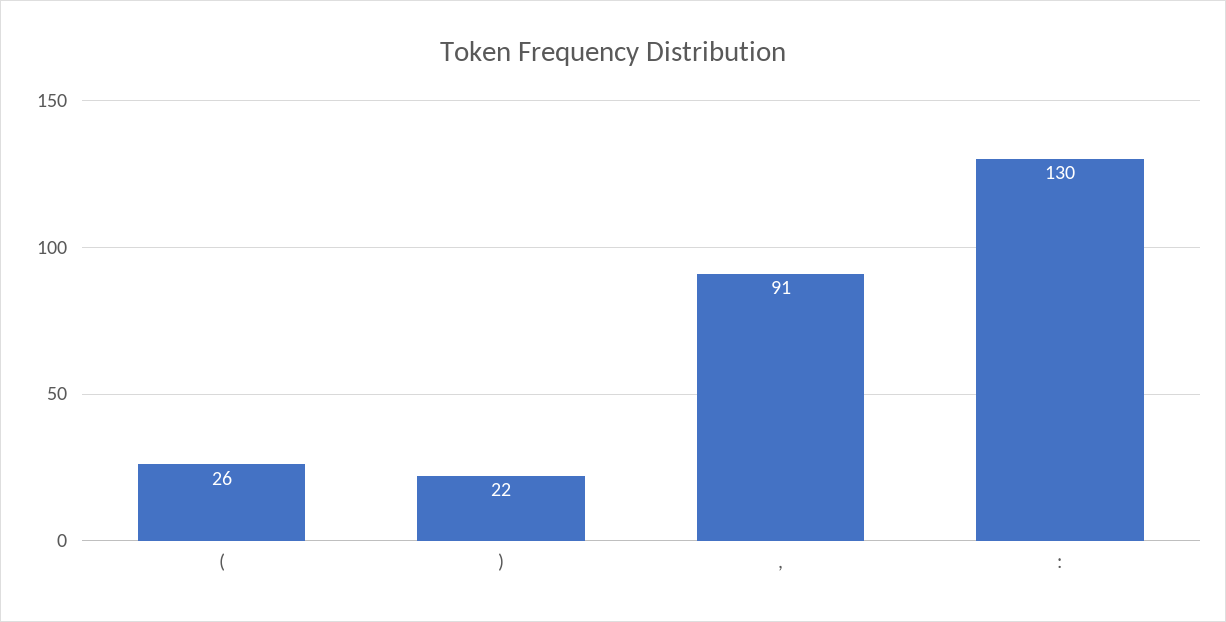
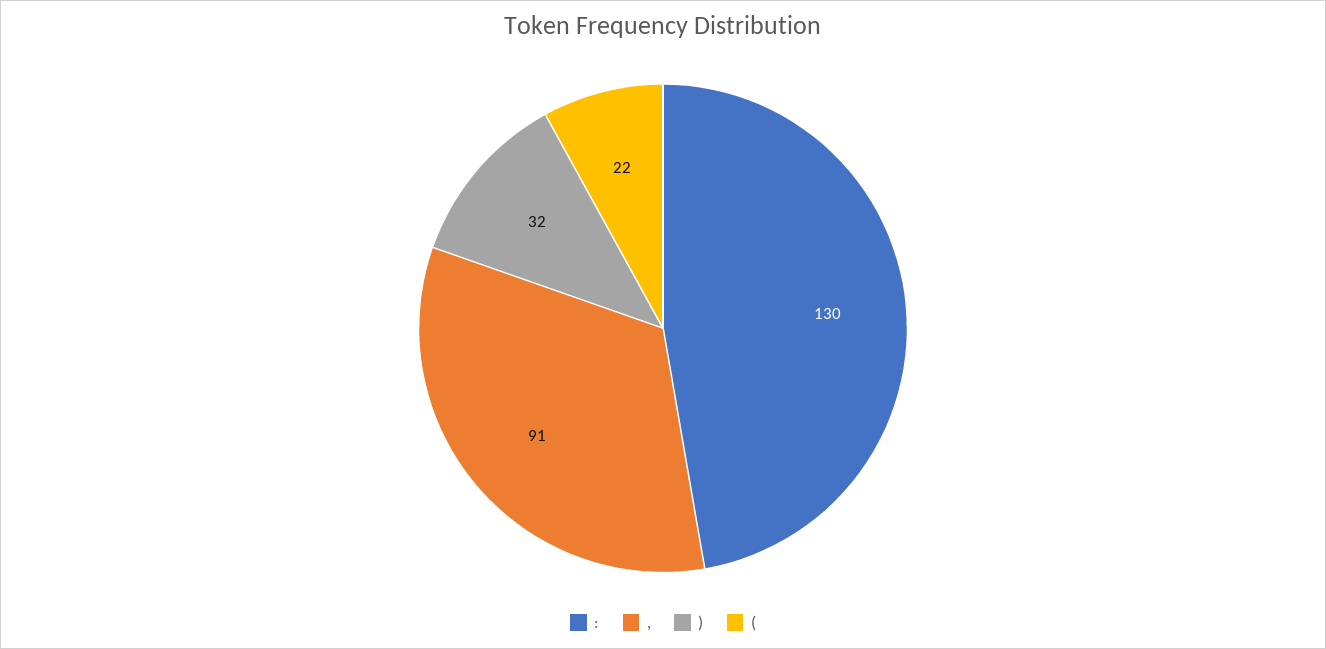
  {
-   "(": 26,
+   "(": 22,
-   ")": 22,
+   ")": 32,
    ",": 91,
    ":": 130
  }

